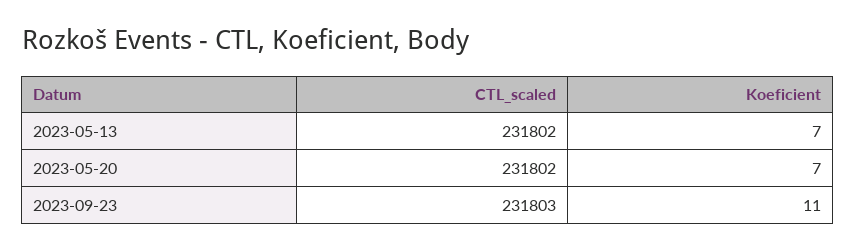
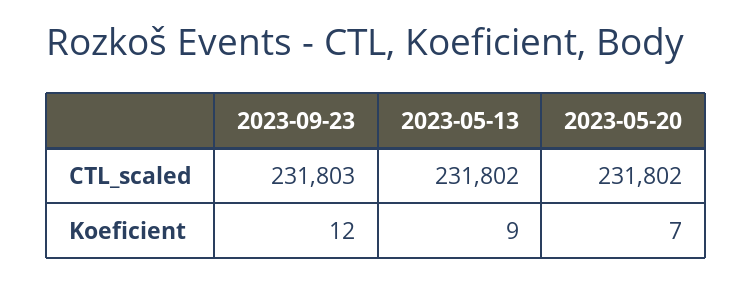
  {
    "CTL_scaled": {
      "2023-05-13": 231802,
      "2023-05-20": 231802,
      "2023-09-23": 231803
    },
    "Koeficient": {
-     "2023-05-13": 7,
+     "2023-05-13": 9,
      "2023-05-20": 7,
-     "2023-09-23": 11
+     "2023-09-23": 12
    }
  }

